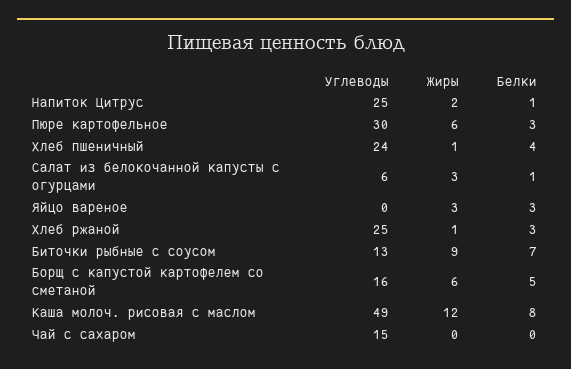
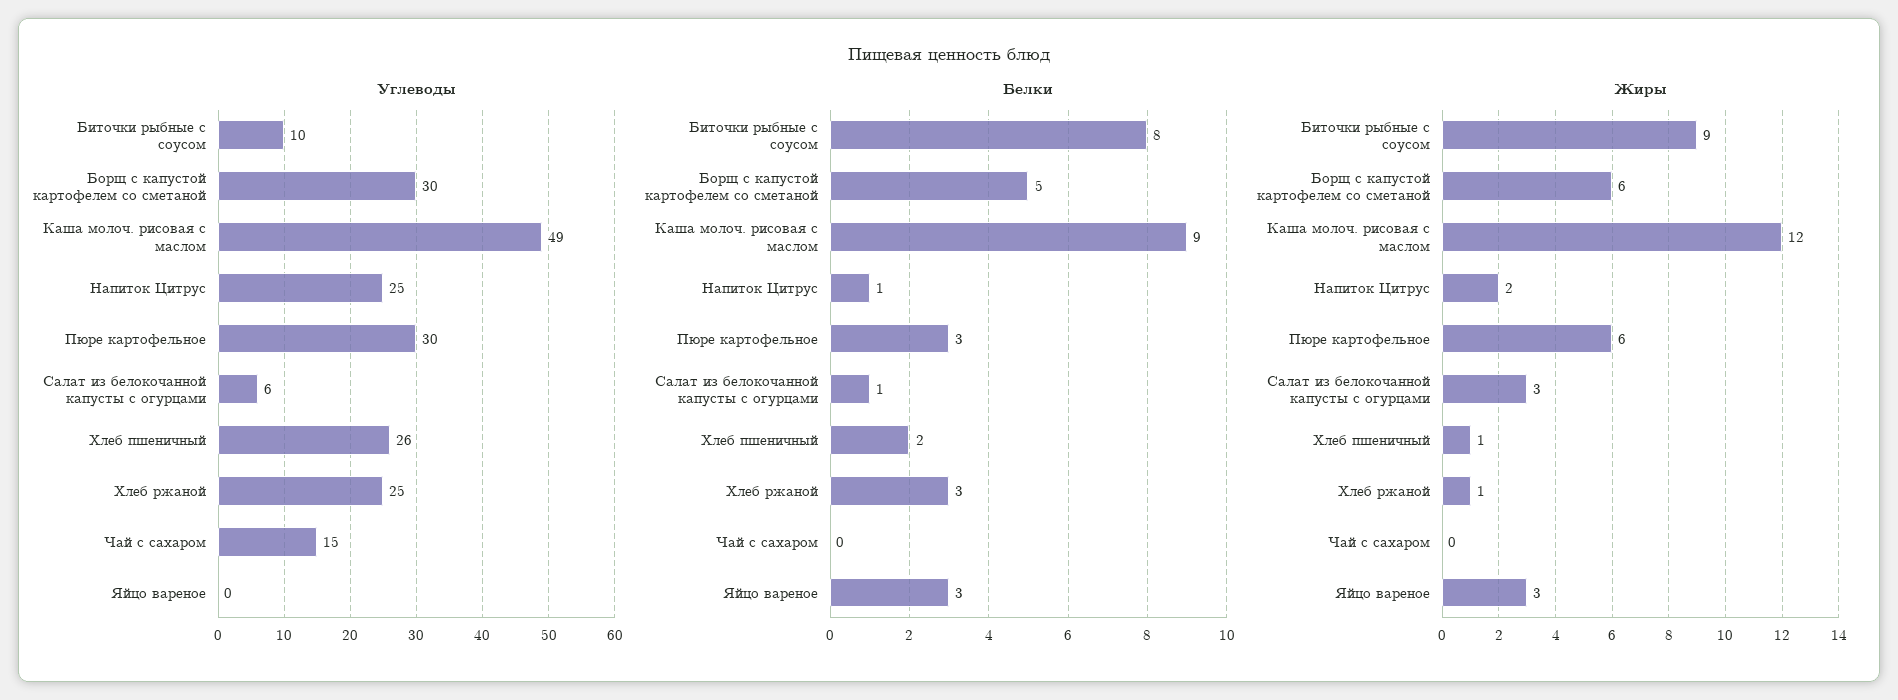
  {
    "Углеводы": {
      "Напиток Цитрус": 25,
      "Пюре картофельное": 30,
-     "Хлеб пшеничный": 24,
+     "Хлеб пшеничный": 26,
      "Салат из белокочанной капусты с огурцами": 6,
      "Яйцо вареное": 0,
      "Хлеб ржаной": 25,
-     "Биточки рыбные с соусом": 13,
+     "Биточки рыбные с соусом": 10,
-     "Борщ с капустой картофелем со сметаной": 16,
+     "Борщ с капустой картофелем со сметаной": 30,
      "Каша молоч. рисовая с маслом": 49,
      "Чай с сахаром": 15
    },
    "Жиры": {
      "Напиток Цитрус": 2,
      "Пюре картофельное": 6,
      "Хлеб пшеничный": 1,
      "Салат из белокочанной капусты с огурцами": 3,
      "Яйцо вареное": 3,
      "Хлеб ржаной": 1,
      "Биточки рыбные с соусом": 9,
      "Борщ с капустой картофелем со сметаной": 6,
      "Каша молоч. рисовая с маслом": 12,
      "Чай с сахаром": 0
    },
    "Белки": {
      "Напиток Цитрус": 1,
      "Пюре картофельное": 3,
-     "Хлеб пшеничный": 4,
+     "Хлеб пшеничный": 2,
      "Салат из белокочанной капусты с огурцами": 1,
      "Яйцо вареное": 3,
      "Хлеб ржаной": 3,
-     "Биточки рыбные с соусом": 7,
+     "Биточки рыбные с соусом": 8,
      "Борщ с капустой картофелем со сметаной": 5,
-     "Каша молоч. рисовая с маслом": 8,
+     "Каша молоч. рисовая с маслом": 9,
      "Чай с сахаром": 0
    }
  }

